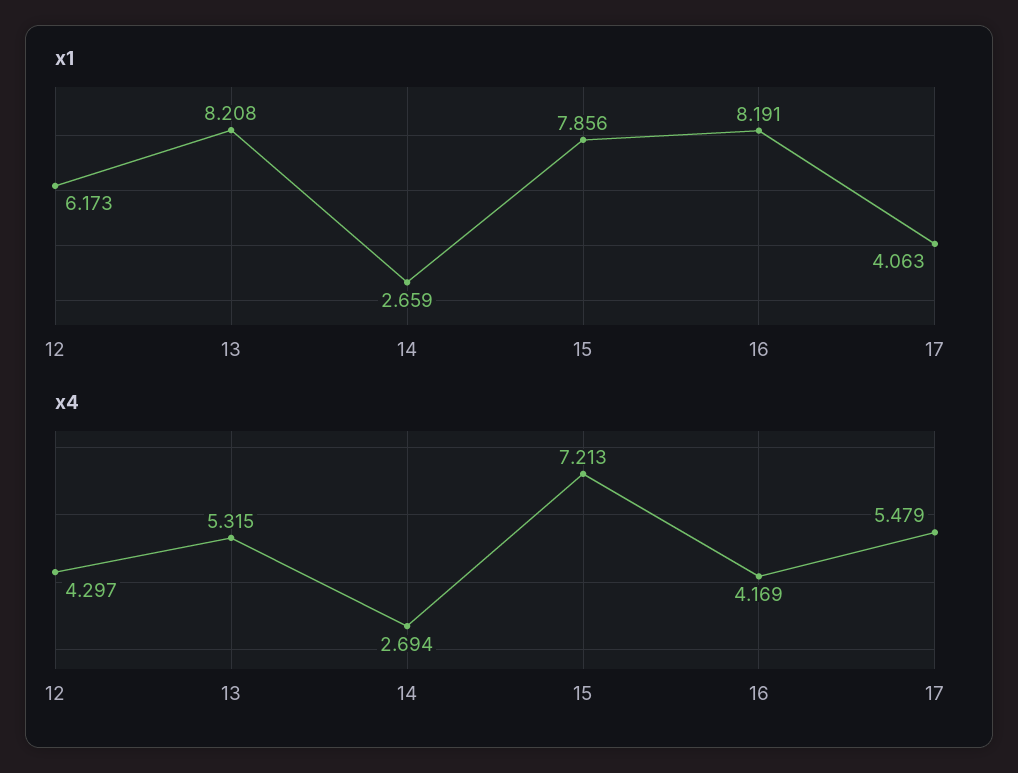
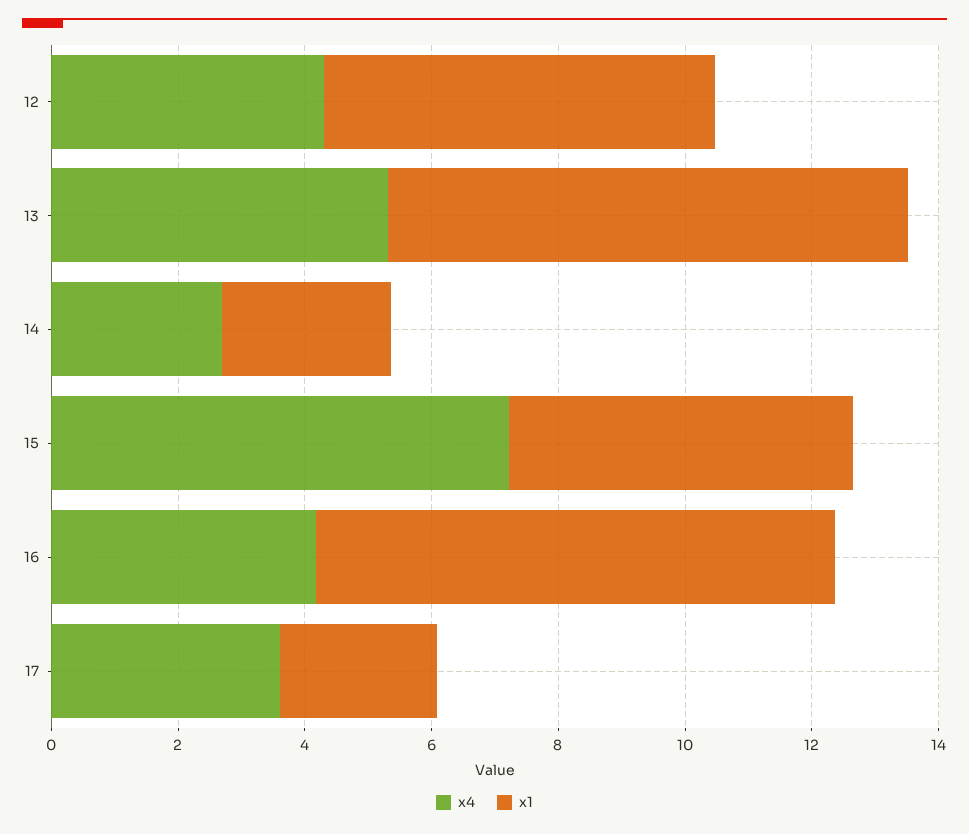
  {
    "x1": {
      "12": 6.173,
      "13": 8.208,
      "14": 2.659,
-     "15": 7.856,
+     "15": 5.5,
      "16": 8.191,
-     "17": 4.063
+     "17": 2.5
    },
    "x4": {
      "12": 4.297,
      "13": 5.315,
      "14": 2.694,
      "15": 7.213,
      "16": 4.169,
-     "17": 5.479
+     "17": 3.5
    }
  }

